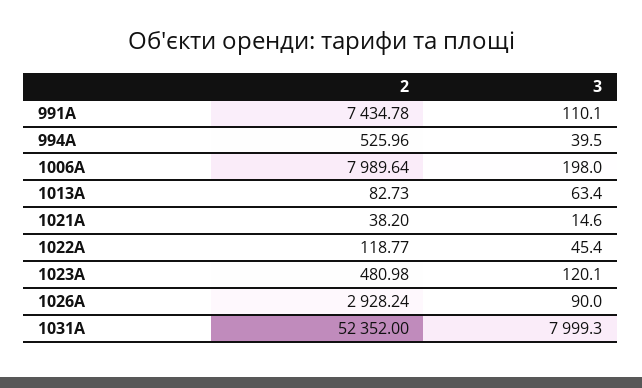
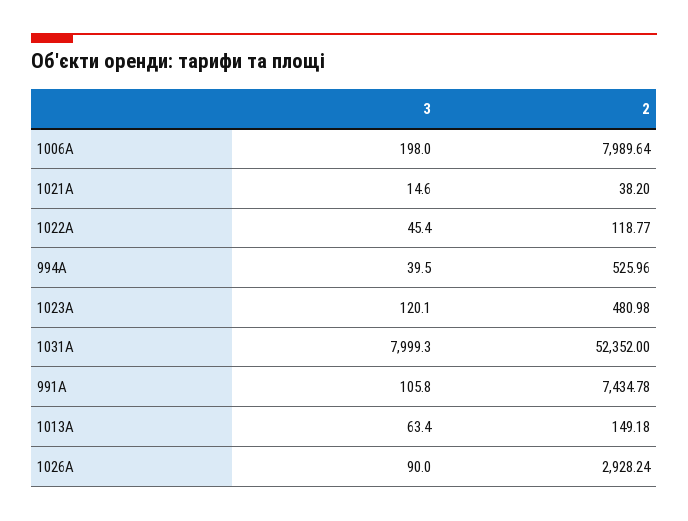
  {
    "2": {
      "991А": 7434.78,
      "994А": 525.96,
      "1006А": 7989.64,
-     "1013А": 82.73,
+     "1013А": 149.18,
      "1021А": 38.2,
      "1022А": 118.77,
      "1023А": 480.98,
      "1026А": 2928.24,
      "1031А": 52352
    },
    "3": {
-     "991А": 110.1,
+     "991А": 105.8,
      "994А": 39.5,
      "1006А": 198,
      "1013А": 63.4,
      "1021А": 14.6,
      "1022А": 45.4,
      "1023А": 120.1,
      "1026А": 90,
      "1031А": 7999.3
    }
  }

